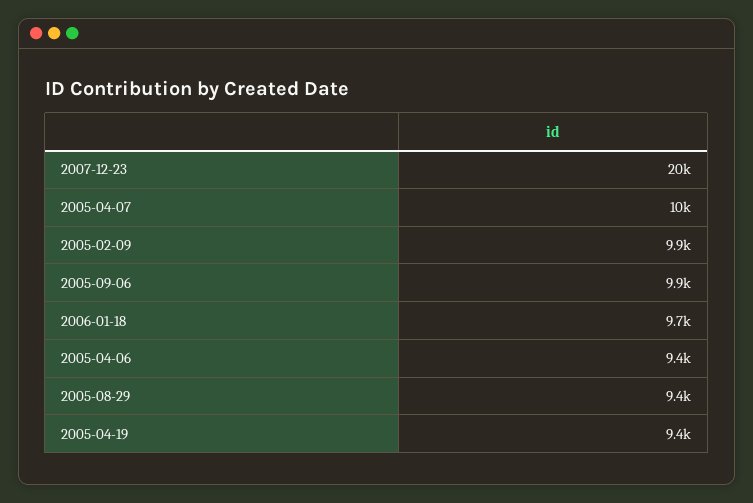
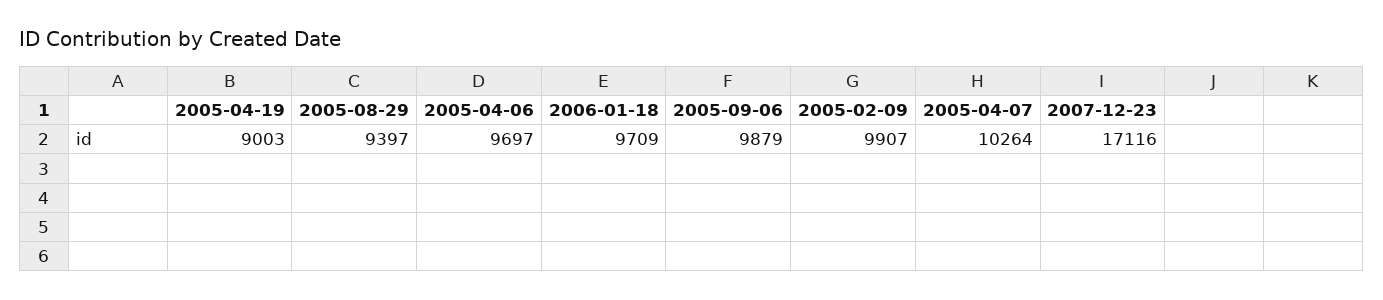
  {
-   "2007-12-23": 20000,
+   "2007-12-23": 17116,
    "2005-04-07": 10264,
    "2005-02-09": 9907,
    "2005-09-06": 9879,
    "2006-01-18": 9709,
-   "2005-04-06": 9400,
+   "2005-04-06": 9697,
    "2005-08-29": 9397,
-   "2005-04-19": 9400
+   "2005-04-19": 9003
  }

